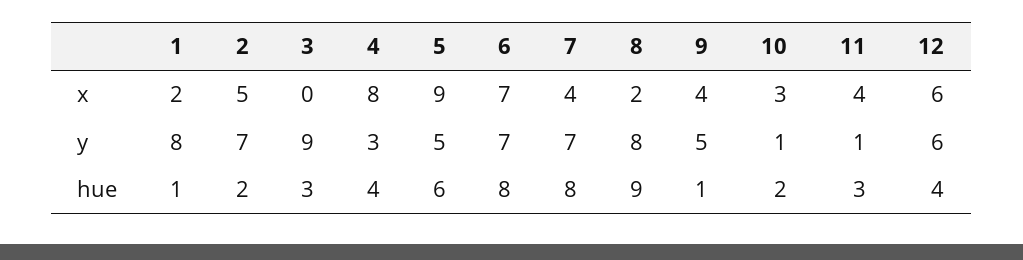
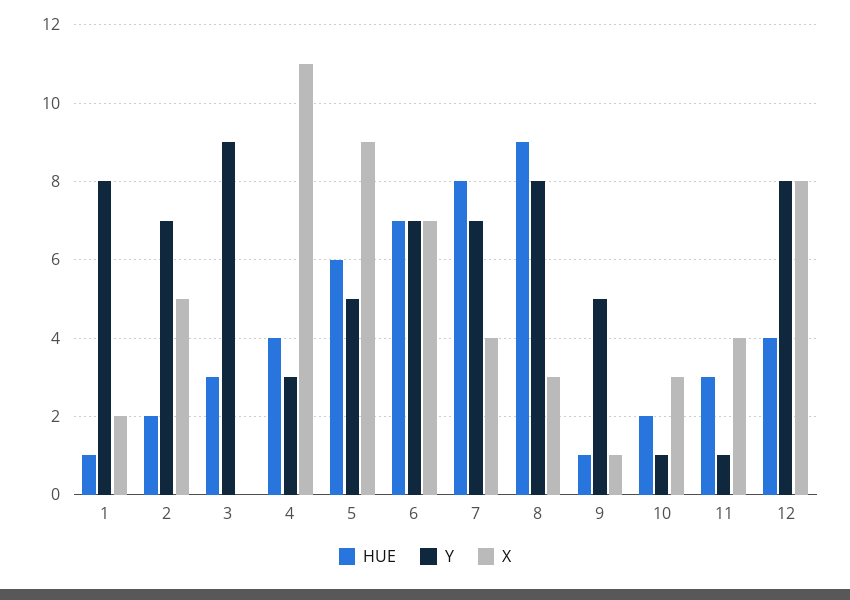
  {
    "x": {
      "1": 2,
      "2": 5,
      "3": 0,
-     "4": 8,
+     "4": 11,
      "5": 9,
      "6": 7,
      "7": 4,
-     "8": 2,
+     "8": 3,
-     "9": 4,
+     "9": 1,
      "10": 3,
      "11": 4,
-     "12": 6
+     "12": 8
    },
    "y": {
      "1": 8,
      "2": 7,
      "3": 9,
      "4": 3,
      "5": 5,
      "6": 7,
      "7": 7,
      "8": 8,
      "9": 5,
      "10": 1,
      "11": 1,
-     "12": 6
+     "12": 8
    },
    "hue": {
      "1": 1,
      "2": 2,
      "3": 3,
      "4": 4,
      "5": 6,
-     "6": 8,
+     "6": 7,
      "7": 8,
      "8": 9,
      "9": 1,
      "10": 2,
      "11": 3,
      "12": 4
    }
  }

